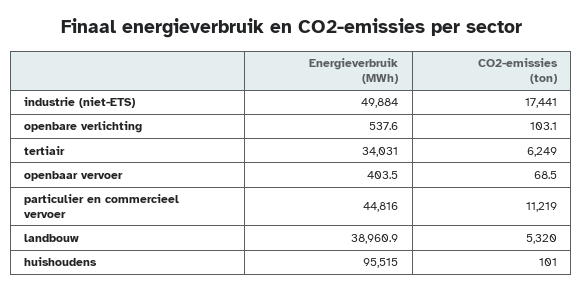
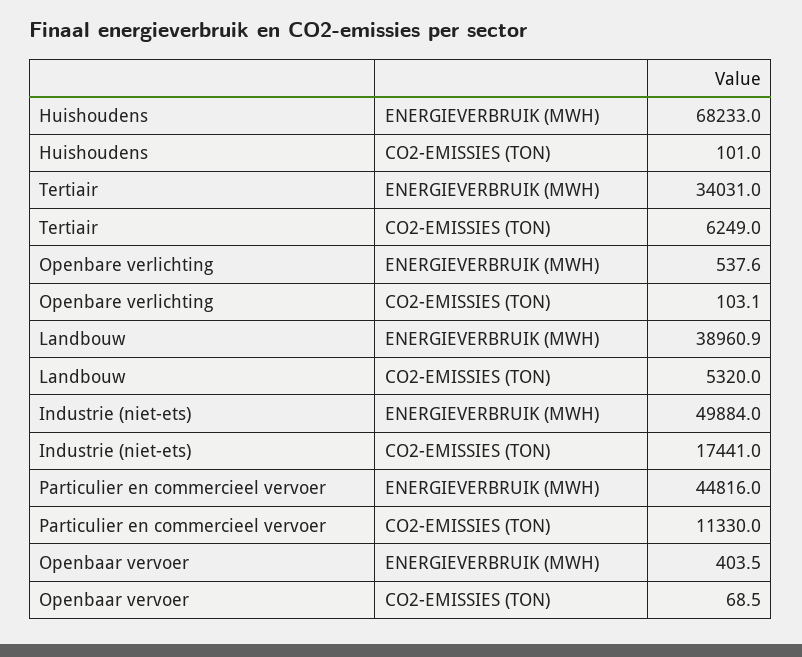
  {
    "Energieverbruik (MWh)": {
      "industrie (niet-ETS)": 49884,
      "openbare verlichting": 537.6,
      "tertiair": 34031,
      "openbaar vervoer": 403.5,
      "particulier en commercieel vervoer": 44816,
      "landbouw": 38960.9,
-     "huishoudens": 95515
+     "huishoudens": 68233
    },
    "CO2-emissies (ton)": {
      "industrie (niet-ETS)": 17441,
      "openbare verlichting": 103.1,
      "tertiair": 6249,
      "openbaar vervoer": 68.5,
-     "particulier en commercieel vervoer": 11219,
+     "particulier en commercieel vervoer": 11330,
      "landbouw": 5320,
      "huishoudens": 101
    }
  }

